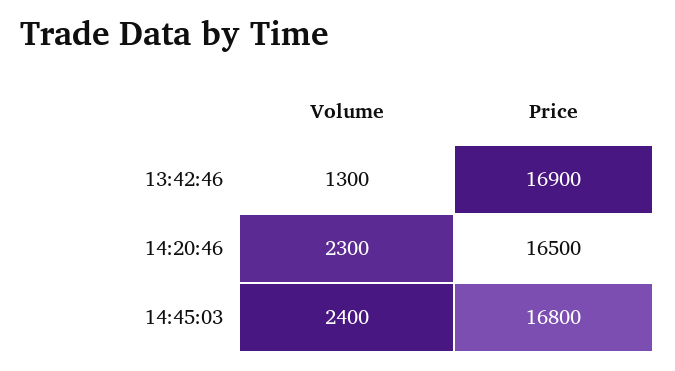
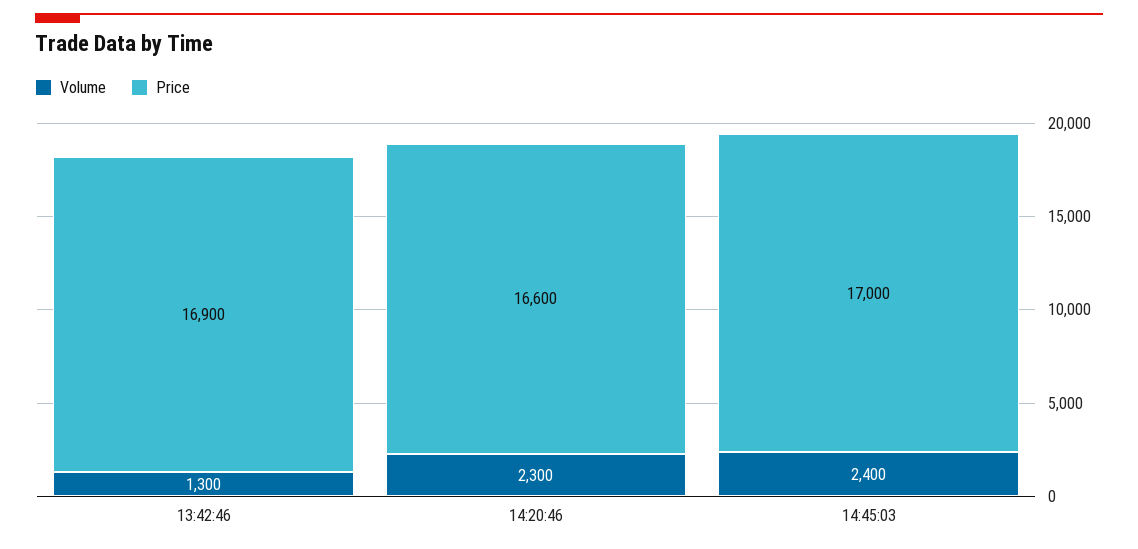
  {
    "Volume": {
      "13:42:46": 1300,
      "14:20:46": 2300,
      "14:45:03": 2400
    },
    "Price": {
      "13:42:46": 16900,
-     "14:20:46": 16500,
+     "14:20:46": 16600,
-     "14:45:03": 16800
+     "14:45:03": 17000
    }
  }

